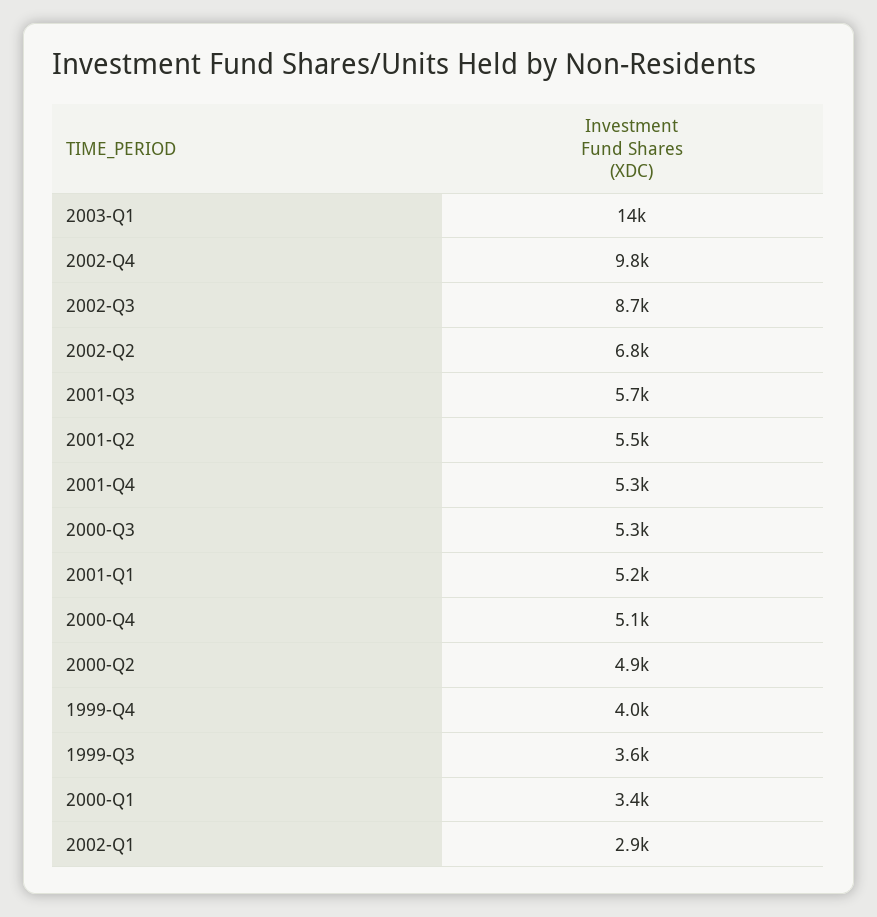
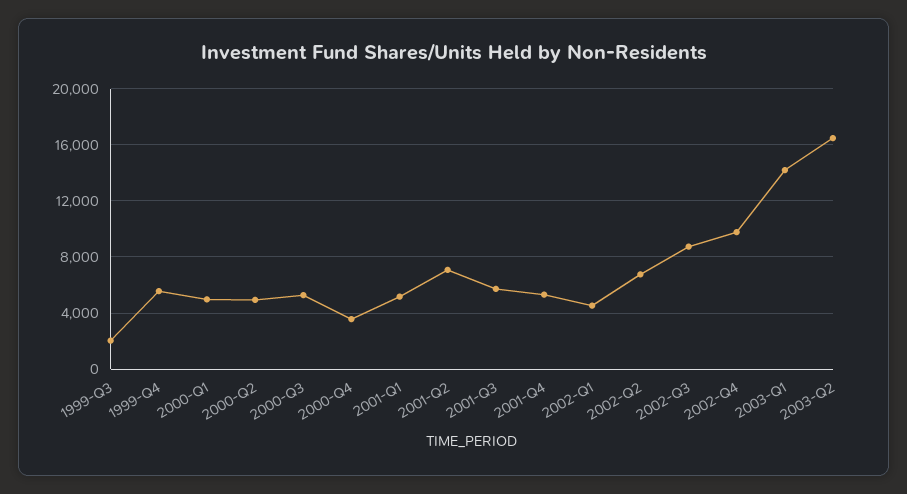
  {
    "2003-Q1": 14000,
    "2002-Q4": 9800,
    "2002-Q3": 8700,
    "2002-Q2": 6800,
    "2001-Q3": 5700,
-   "2001-Q2": 5500,
+   "2001-Q2": 7000,
    "2001-Q4": 5300,
    "2000-Q3": 5300,
    "2001-Q1": 5200,
-   "2000-Q4": 5100,
+   "2000-Q4": 3500,
    "2000-Q2": 4900,
-   "1999-Q4": 4000,
+   "1999-Q4": 5500,
-   "1999-Q3": 3600,
+   "1999-Q3": 2000,
-   "2000-Q1": 3400,
+   "2000-Q1": 5000,
-   "2002-Q1": 2900
+   "2002-Q1": 4500,
+   "2003-Q2": 16500
  }

